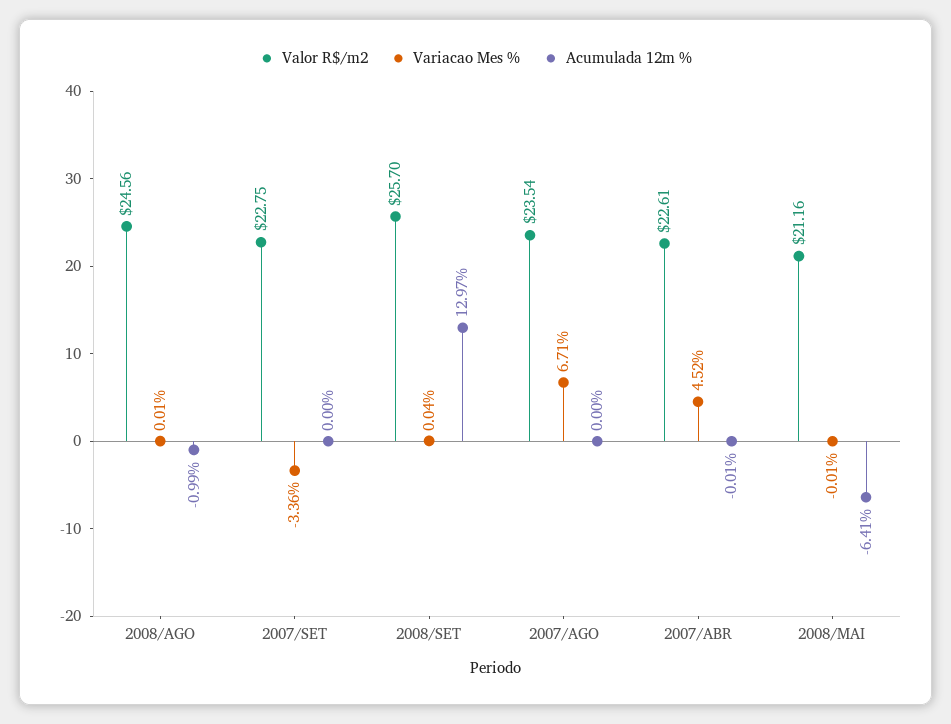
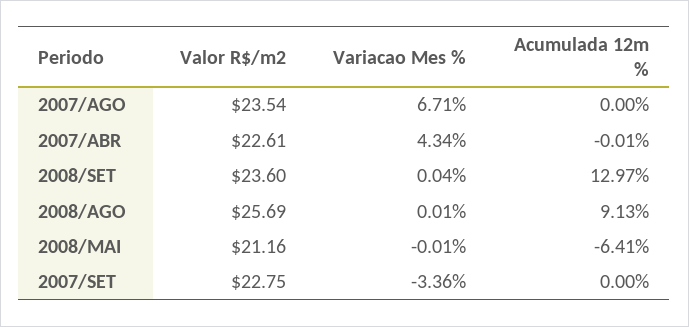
  {
    "Valor R$/m2": {
-     "2008/AGO": 24.56,
+     "2008/AGO": 25.69,
      "2007/SET": 22.75,
-     "2008/SET": 25.7,
+     "2008/SET": 23.6,
      "2007/AGO": 23.54,
      "2007/ABR": 22.61,
      "2008/MAI": 21.16
    },
    "Variacao Mes %": {
      "2008/AGO": 0.01,
      "2007/SET": -3.36,
      "2008/SET": 0.04,
      "2007/AGO": 6.71,
-     "2007/ABR": 4.52,
+     "2007/ABR": 4.34,
      "2008/MAI": -0.01
    },
    "Acumulada 12m %": {
-     "2008/AGO": -0.99,
+     "2008/AGO": 9.13,
      "2007/SET": 0,
      "2008/SET": 12.97,
      "2007/AGO": 0,
      "2007/ABR": -0.01,
      "2008/MAI": -6.41
    }
  }

